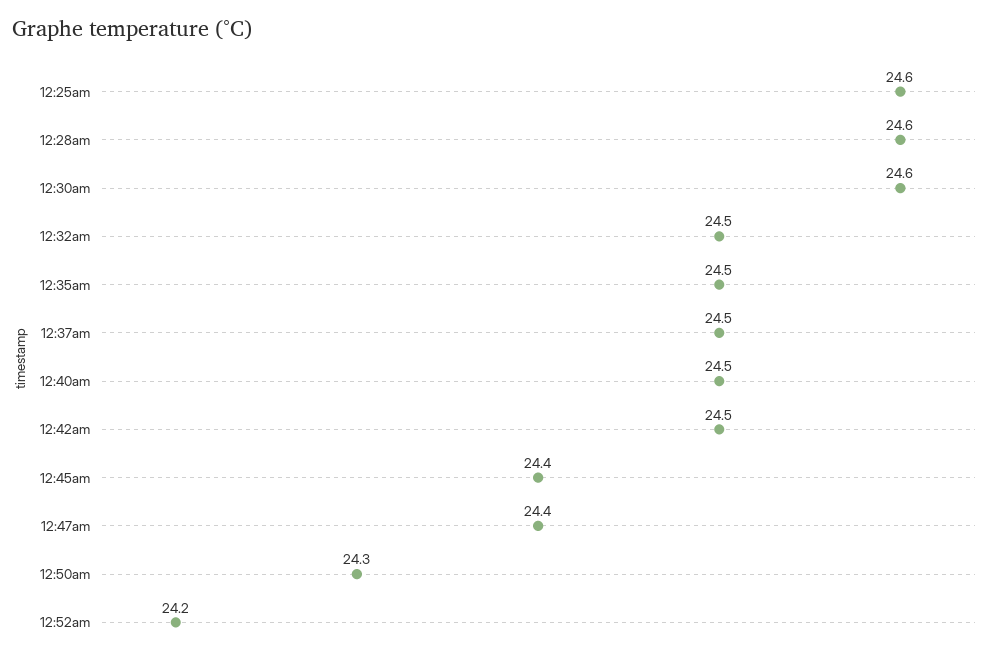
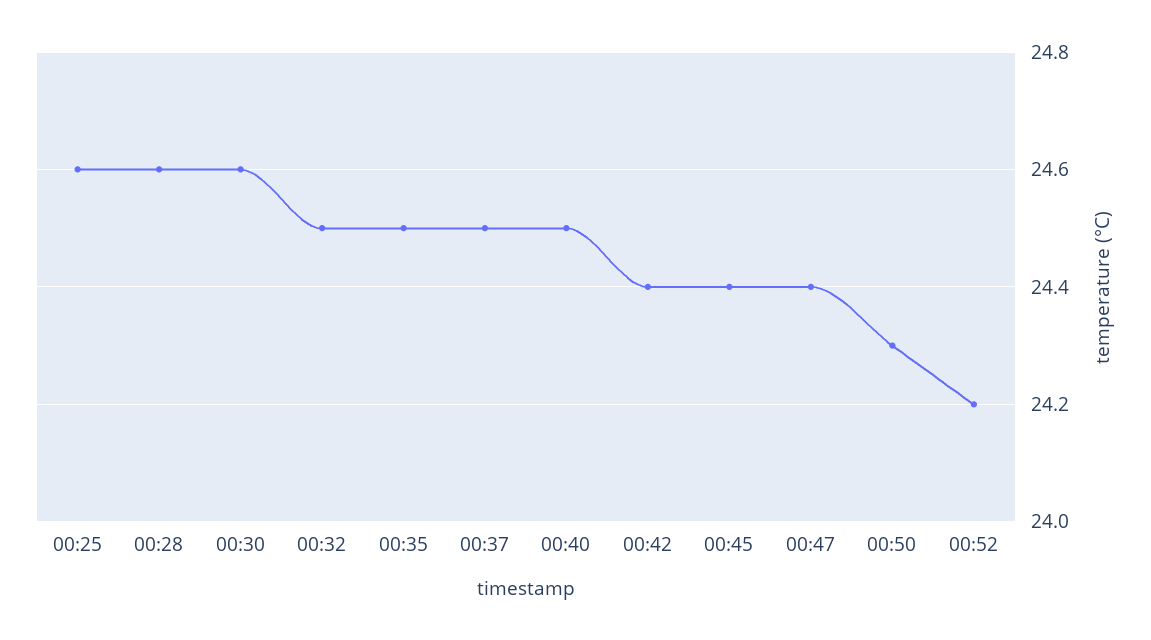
  {
    "12:25am": 24.6,
    "12:28am": 24.6,
    "12:30am": 24.6,
    "12:32am": 24.5,
    "12:35am": 24.5,
    "12:37am": 24.5,
    "12:40am": 24.5,
-   "12:42am": 24.5,
+   "12:42am": 24.4,
    "12:45am": 24.4,
    "12:47am": 24.4,
    "12:50am": 24.3,
    "12:52am": 24.2
  }

